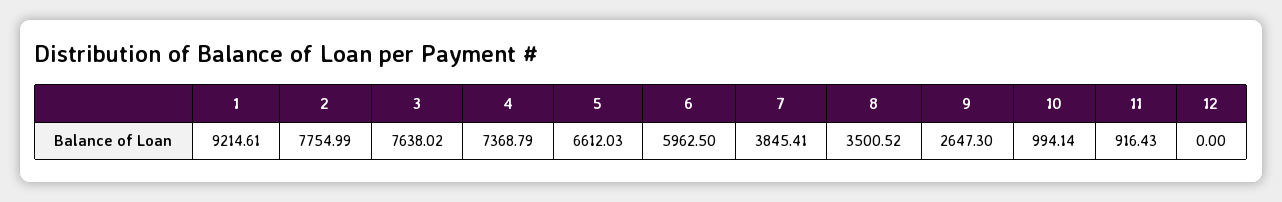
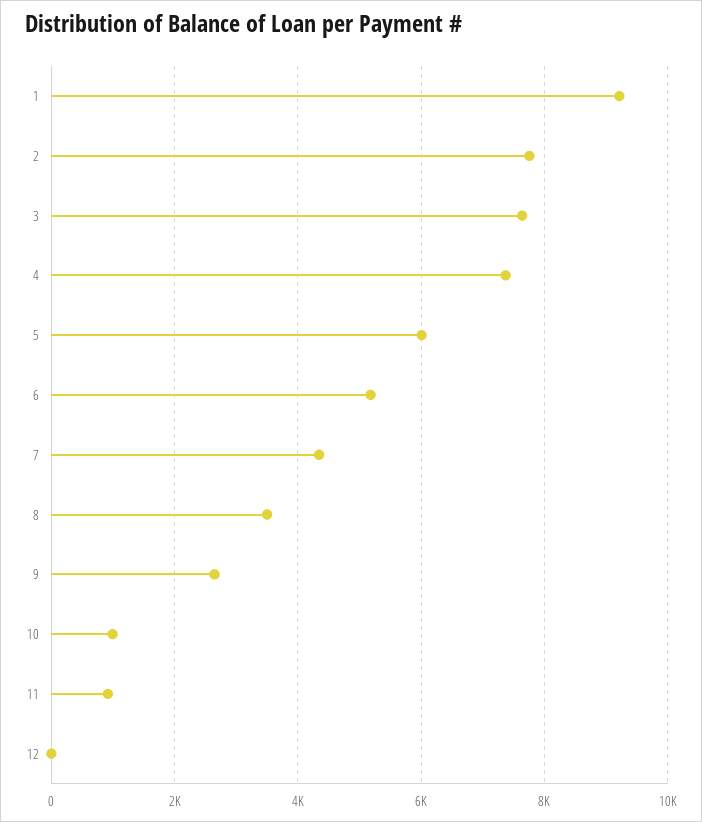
  {
    "1": 9214.61,
    "2": 7754.99,
    "3": 7638.02,
    "4": 7368.79,
-   "5": 6612.03,
+   "5": 6000,
-   "6": 5962.5,
+   "6": 5200,
-   "7": 3845.41,
+   "7": 4400,
    "8": 3500.52,
    "9": 2647.3,
    "10": 994.14,
    "11": 916.43,
    "12": 0
  }

